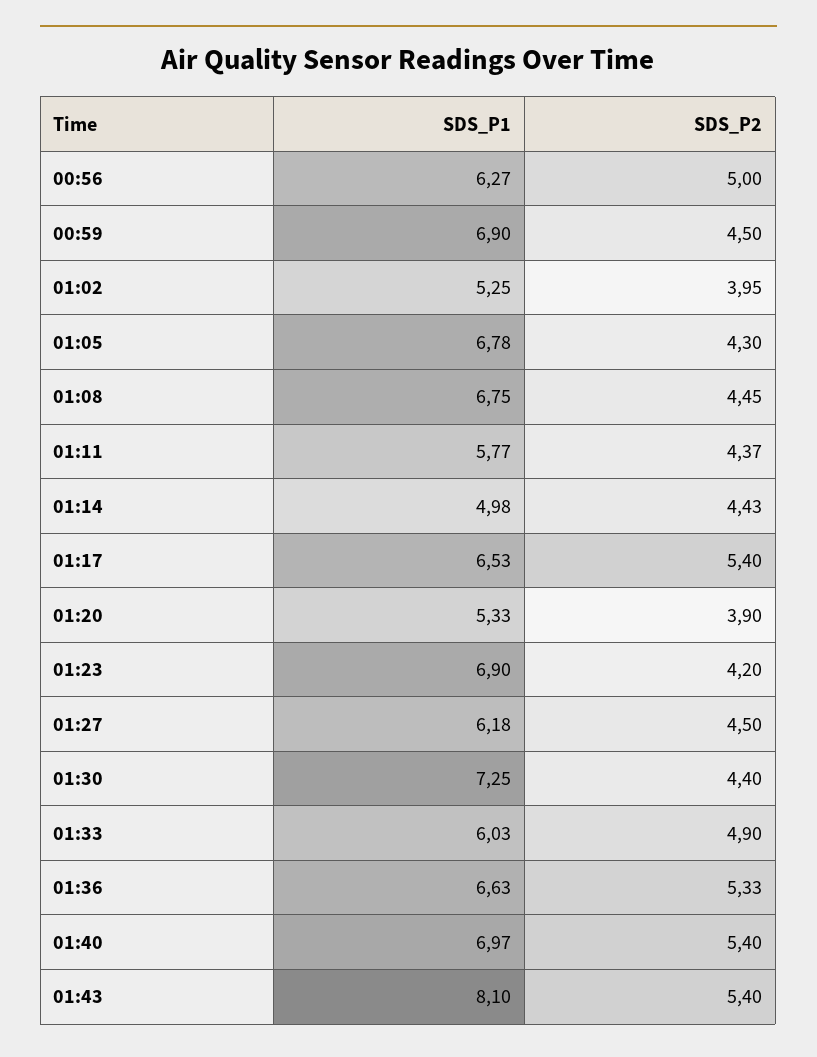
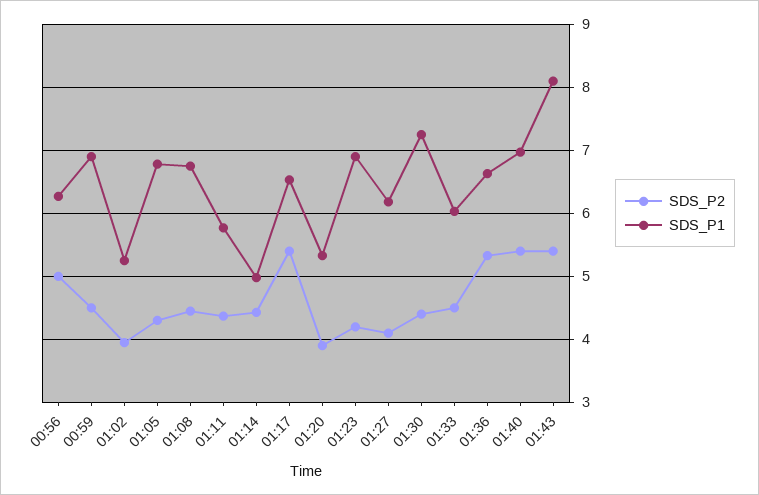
  {
    "SDS_P1": {
      "00:56": 6.27,
      "00:59": 6.9,
      "01:02": 5.25,
      "01:05": 6.78,
      "01:08": 6.75,
      "01:11": 5.77,
      "01:14": 4.98,
      "01:17": 6.53,
      "01:20": 5.33,
      "01:23": 6.9,
      "01:27": 6.18,
      "01:30": 7.25,
      "01:33": 6.03,
      "01:36": 6.63,
      "01:40": 6.97,
      "01:43": 8.1
    },
    "SDS_P2": {
      "00:56": 5,
      "00:59": 4.5,
      "01:02": 3.95,
      "01:05": 4.3,
      "01:08": 4.45,
      "01:11": 4.37,
      "01:14": 4.43,
      "01:17": 5.4,
      "01:20": 3.9,
      "01:23": 4.2,
-     "01:27": 4.5,
+     "01:27": 4.1,
      "01:30": 4.4,
-     "01:33": 4.9,
+     "01:33": 4.5,
      "01:36": 5.33,
      "01:40": 5.4,
      "01:43": 5.4
    }
  }

